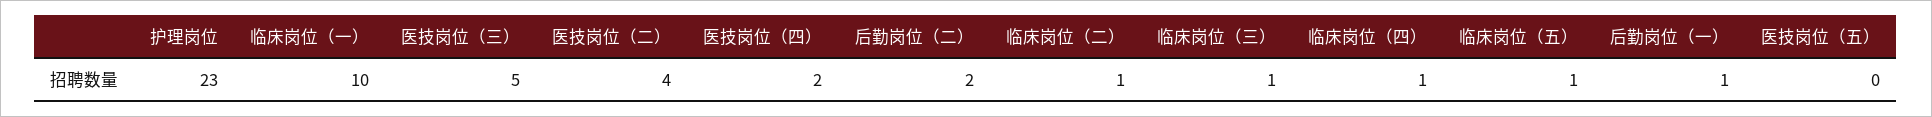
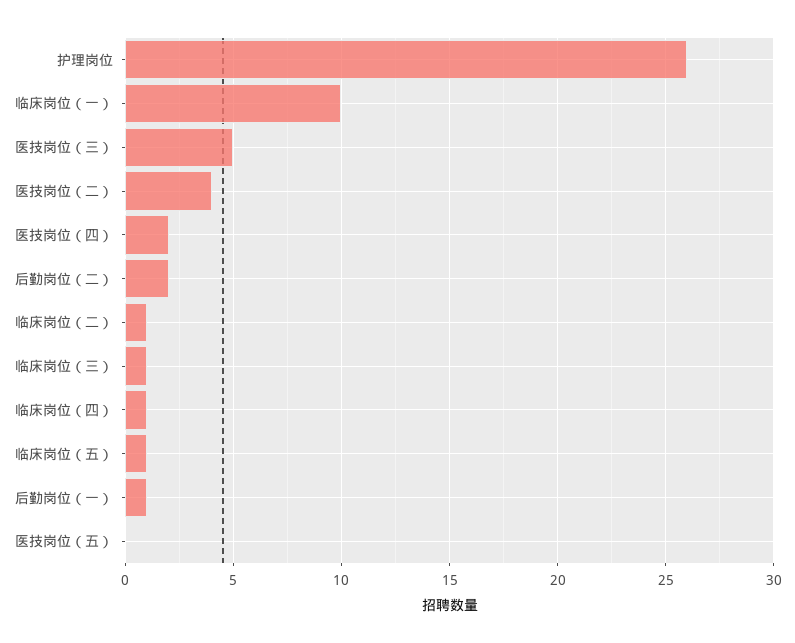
  {
-   "护理岗位": 23,
+   "护理岗位": 26,
    "临床岗位（一）": 10,
    "医技岗位（三）": 5,
    "医技岗位（二）": 4,
    "医技岗位（四）": 2,
    "后勤岗位（二）": 2,
    "临床岗位（二）": 1,
    "临床岗位（三）": 1,
    "临床岗位（四）": 1,
    "临床岗位（五）": 1,
    "后勤岗位（一）": 1,
    "医技岗位（五）": 0
  }

